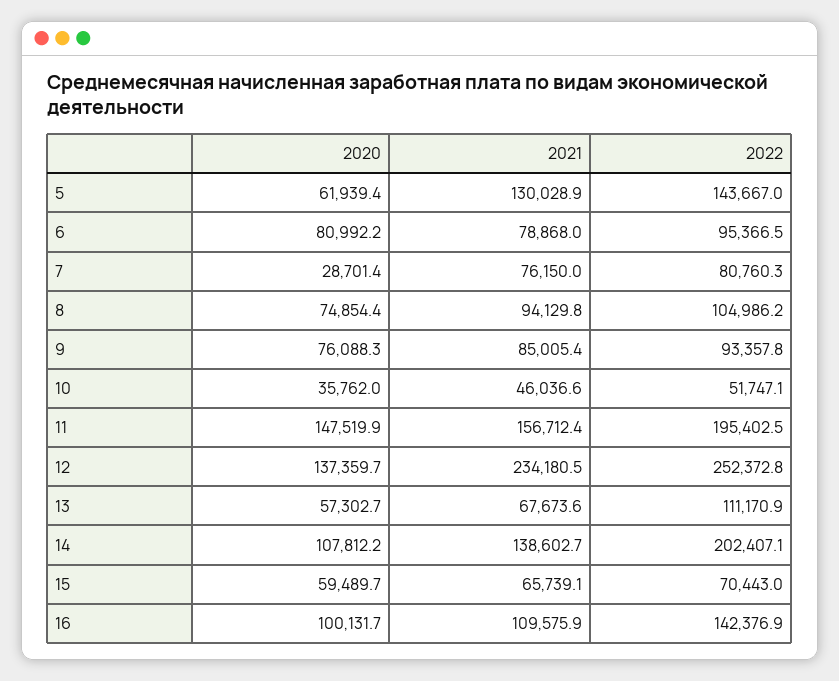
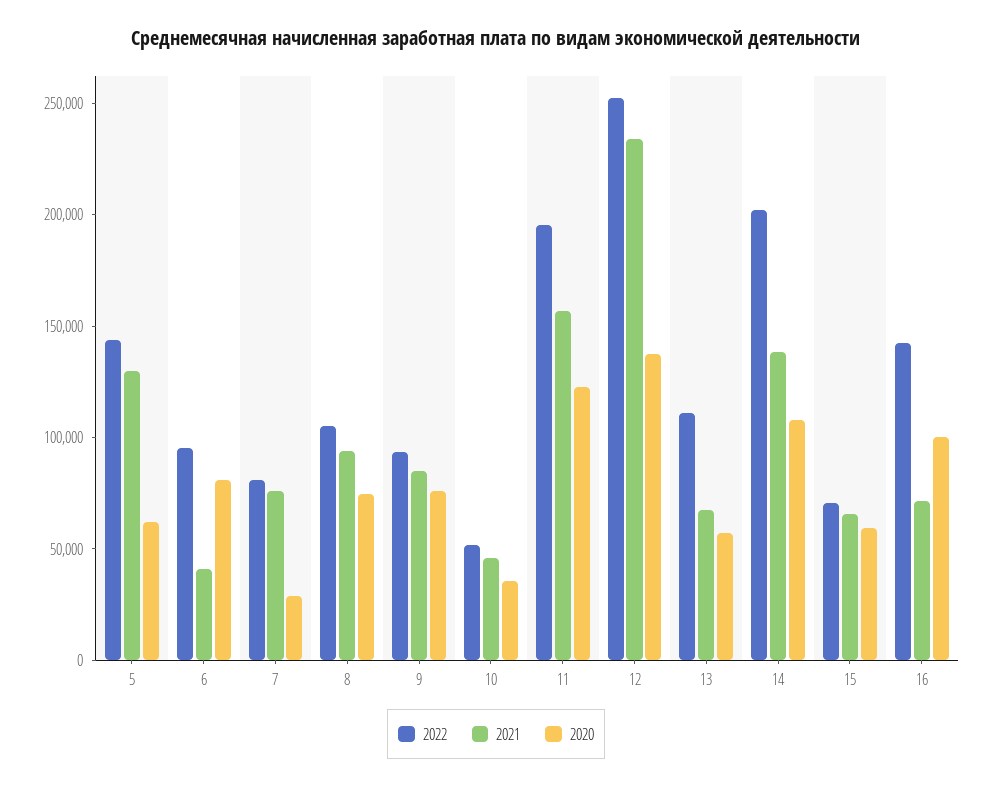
  {
    "2020": {
      "5": 61939.4,
      "6": 80992.2,
      "7": 28701.4,
      "8": 74854.4,
      "9": 76088.3,
      "10": 35762,
-     "11": 147519.9,
+     "11": 120000,
      "12": 137359.7,
      "13": 57302.7,
      "14": 107812.2,
      "15": 59489.7,
      "16": 100131.7
    },
    "2021": {
      "5": 130028.9,
-     "6": 78868,
+     "6": 40000,
      "7": 76150,
      "8": 94129.8,
      "9": 85005.4,
      "10": 46036.6,
      "11": 156712.4,
      "12": 234180.5,
      "13": 67673.6,
      "14": 138602.7,
      "15": 65739.1,
-     "16": 109575.9
+     "16": 70000
    },
    "2022": {
      "5": 143667,
      "6": 95366.5,
      "7": 80760.3,
      "8": 104986.2,
      "9": 93357.8,
      "10": 51747.1,
      "11": 195402.5,
      "12": 252372.8,
      "13": 111170.9,
      "14": 202407.1,
      "15": 70443,
      "16": 142376.9
    }
  }

